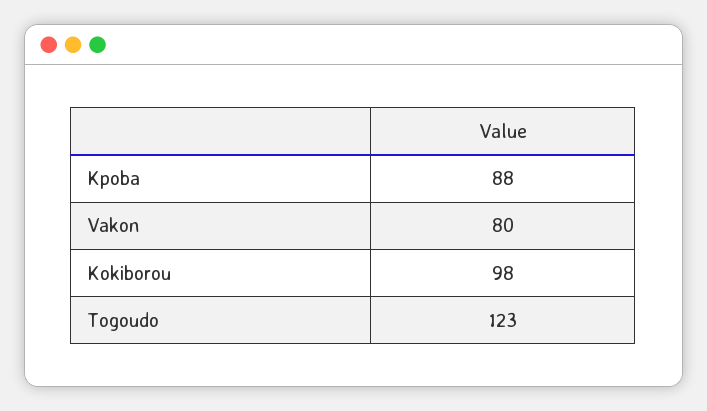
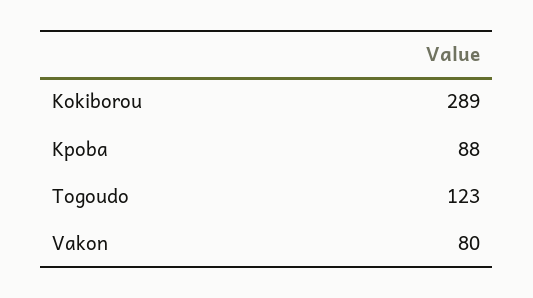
  {
    "Kpoba": 88,
    "Vakon": 80,
-   "Kokiborou": 98,
+   "Kokiborou": 289,
    "Togoudo": 123
  }

